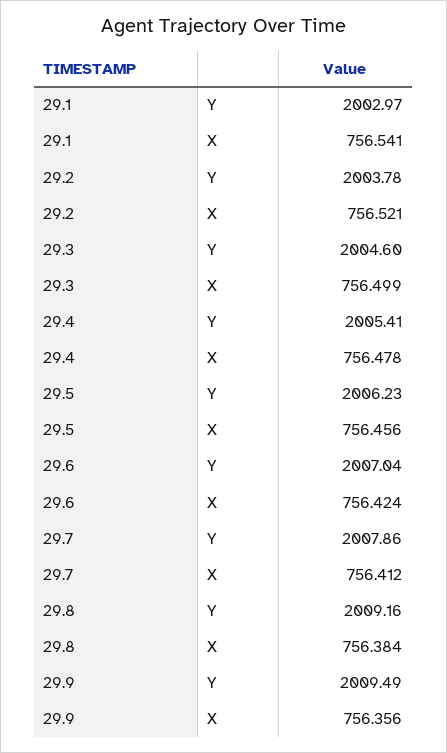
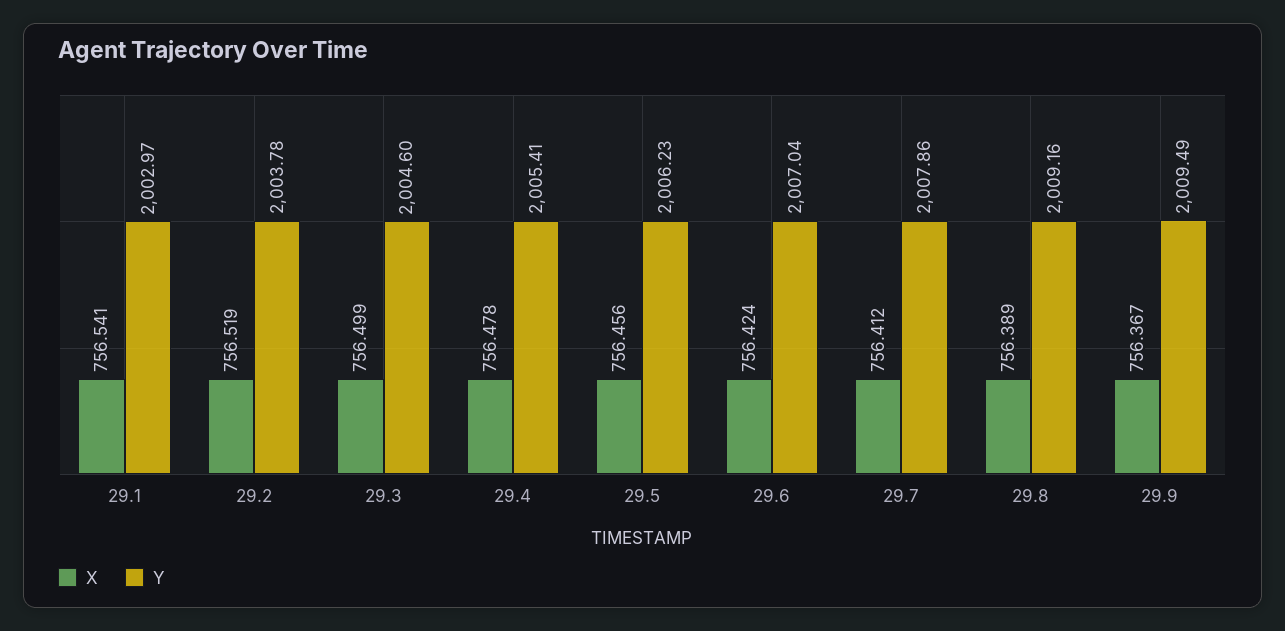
  {
    "Y": {
      "29.1": 2002.97,
      "29.2": 2003.78,
      "29.3": 2004.6,
      "29.4": 2005.41,
      "29.5": 2006.23,
      "29.6": 2007.04,
      "29.7": 2007.86,
      "29.8": 2009.16,
      "29.9": 2009.49
    },
    "X": {
      "29.1": 756.541,
-     "29.2": 756.521,
+     "29.2": 756.519,
      "29.3": 756.499,
      "29.4": 756.478,
      "29.5": 756.456,
      "29.6": 756.424,
      "29.7": 756.412,
-     "29.8": 756.384,
+     "29.8": 756.389,
-     "29.9": 756.356
+     "29.9": 756.367
    }
  }

